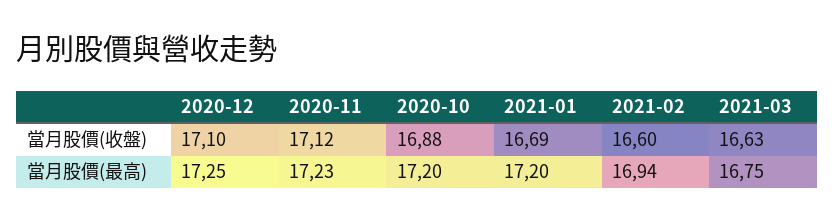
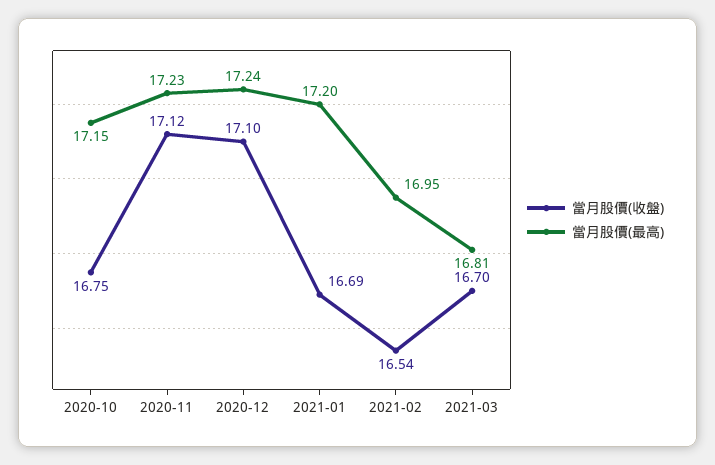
  {
    "當月股價(收盤)": {
      "2020-12": 17.1,
      "2020-11": 17.12,
-     "2020-10": 16.88,
+     "2020-10": 16.75,
      "2021-01": 16.69,
-     "2021-02": 16.6,
+     "2021-02": 16.54,
-     "2021-03": 16.63
+     "2021-03": 16.7
    },
    "當月股價(最高)": {
-     "2020-12": 17.25,
+     "2020-12": 17.24,
      "2020-11": 17.23,
-     "2020-10": 17.2,
+     "2020-10": 17.15,
      "2021-01": 17.2,
-     "2021-02": 16.94,
+     "2021-02": 16.95,
-     "2021-03": 16.75
+     "2021-03": 16.81
    }
  }

